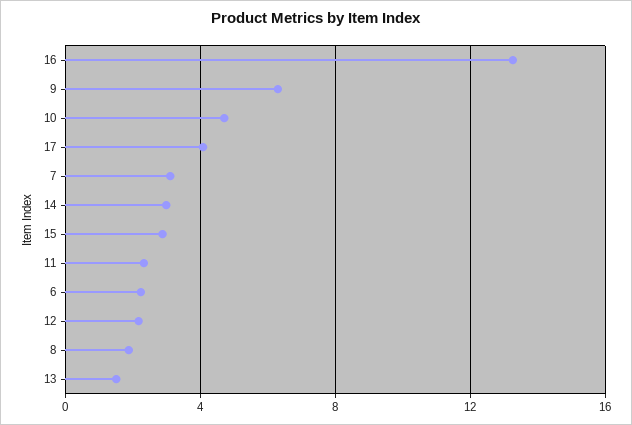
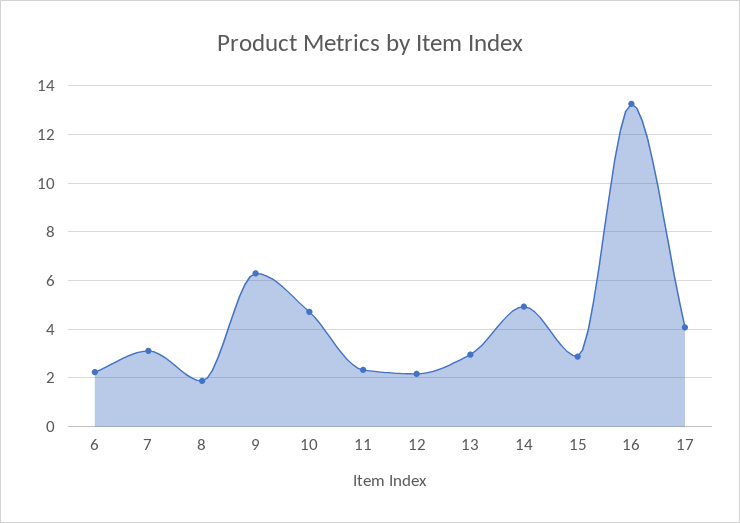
  {
    "16": 13.25,
    "9": 6.25,
    "10": 4.75,
    "17": 4,
    "7": 3,
-   "14": 3,
+   "14": 5,
    "15": 3,
    "11": 2.25,
    "6": 2.25,
    "12": 2.25,
    "8": 2,
-   "13": 1.5
+   "13": 3
  }

